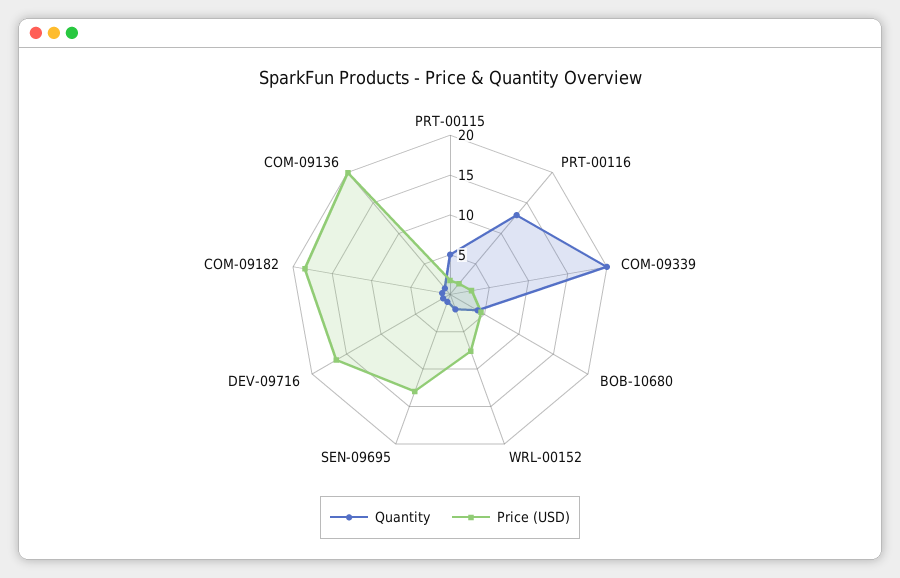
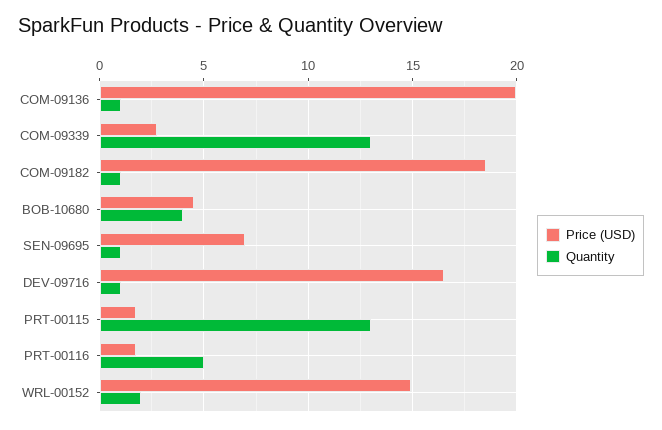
  {
    "Quantity": {
-     "PRT-00115": 5,
+     "PRT-00115": 13,
-     "PRT-00116": 12.5,
+     "PRT-00116": 5,
-     "COM-09339": 20,
+     "COM-09339": 13,
      "BOB-10680": 4,
      "WRL-00152": 2,
      "SEN-09695": 1,
      "DEV-09716": 1,
      "COM-09182": 1,
      "COM-09136": 1
    },
    "Price (USD)": {
      "PRT-00115": 2,
      "PRT-00116": 2,
      "COM-09339": 3,
      "BOB-10680": 4.5,
-     "WRL-00152": 7.5,
+     "WRL-00152": 15,
-     "SEN-09695": 12.5,
+     "SEN-09695": 7,
      "DEV-09716": 16.5,
      "COM-09182": 18.5,
      "COM-09136": 20
    }
  }

